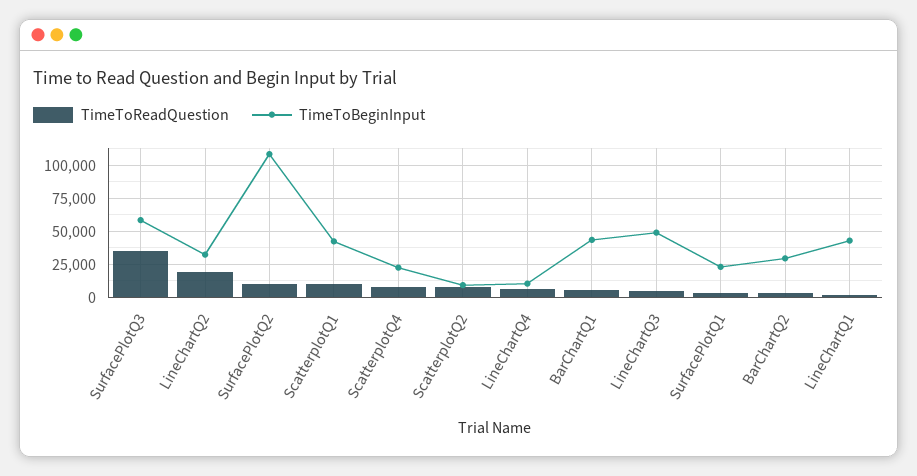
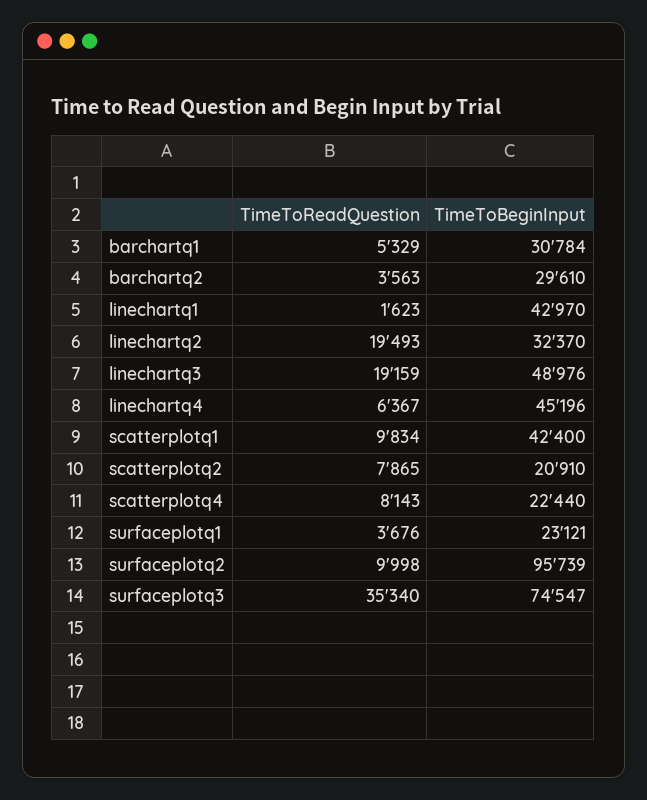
  {
    "TimeToReadQuestion": {
      "SurfacePlotQ3": 35340,
      "LineChartQ2": 19493,
      "SurfacePlotQ2": 9998,
      "ScatterplotQ1": 9834,
      "ScatterplotQ4": 8143,
      "ScatterplotQ2": 7865,
      "LineChartQ4": 6367,
      "BarChartQ1": 5329,
-     "LineChartQ3": 5000,
+     "LineChartQ3": 19159,
      "SurfacePlotQ1": 3676,
      "BarChartQ2": 3563,
      "LineChartQ1": 1623
    },
    "TimeToBeginInput": {
-     "SurfacePlotQ3": 60000,
+     "SurfacePlotQ3": 74547,
      "LineChartQ2": 32370,
-     "SurfacePlotQ2": 110000,
+     "SurfacePlotQ2": 95739,
      "ScatterplotQ1": 42400,
      "ScatterplotQ4": 22440,
-     "ScatterplotQ2": 10000,
+     "ScatterplotQ2": 20910,
-     "LineChartQ4": 10000,
+     "LineChartQ4": 45196,
-     "BarChartQ1": 45000,
+     "BarChartQ1": 30784,
      "LineChartQ3": 48976,
      "SurfacePlotQ1": 23121,
      "BarChartQ2": 29610,
      "LineChartQ1": 42970
    }
  }

